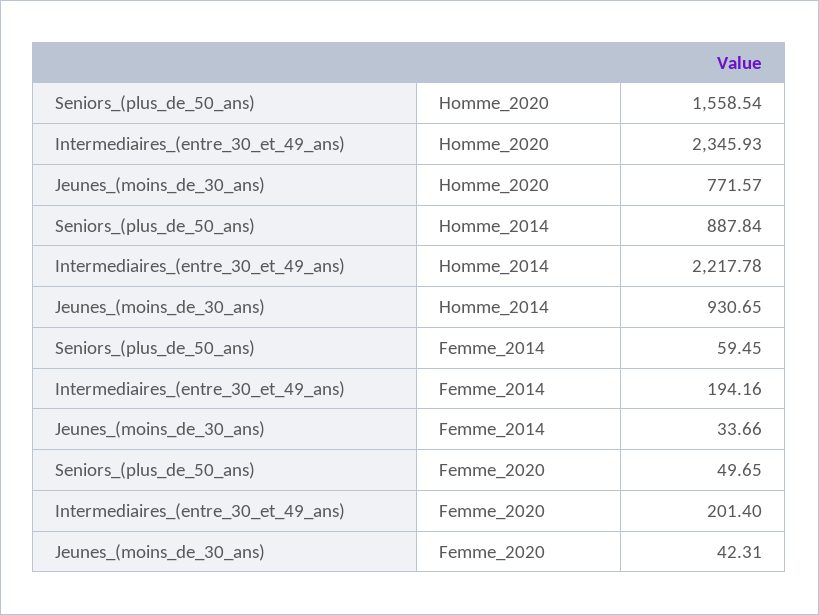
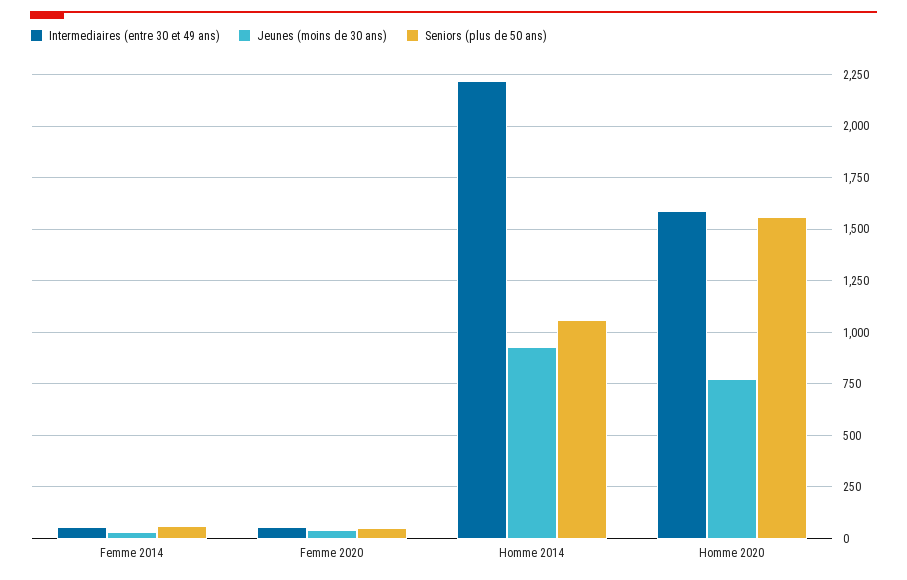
  {
    "Seniors_(plus_de_50_ans)": {
      "Homme_2020": 1558.54,
-     "Homme_2014": 887.84,
+     "Homme_2014": 1050,
      "Femme_2014": 59.45,
      "Femme_2020": 49.65
    },
    "Intermediaires_(entre_30_et_49_ans)": {
-     "Homme_2020": 2345.93,
+     "Homme_2020": 1600,
      "Homme_2014": 2217.78,
-     "Femme_2014": 194.16,
+     "Femme_2014": 50,
-     "Femme_2020": 201.4
+     "Femme_2020": 50
    },
    "Jeunes_(moins_de_30_ans)": {
      "Homme_2020": 771.57,
      "Homme_2014": 930.65,
      "Femme_2014": 33.66,
      "Femme_2020": 42.31
    }
  }

